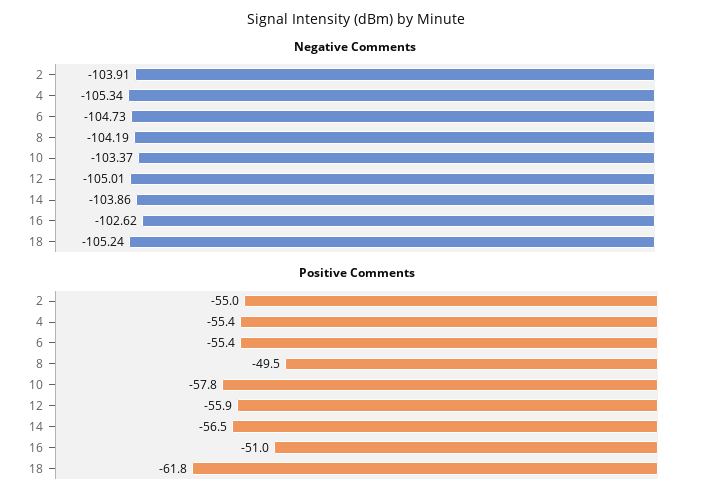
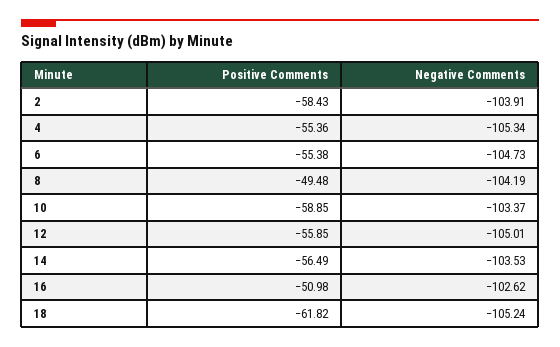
  {
    "Negative Comments": {
      "2": -103.91,
      "4": -105.34,
      "6": -104.73,
      "8": -104.19,
      "10": -103.37,
      "12": -105.01,
-     "14": -103.86,
+     "14": -103.53,
      "16": -102.62,
      "18": -105.24
    },
    "Positive Comments": {
-     "2": -55,
+     "2": -58.43,
      "4": -55.36,
      "6": -55.38,
      "8": -49.48,
-     "10": -57.8,
+     "10": -58.85,
      "12": -55.85,
      "14": -56.49,
      "16": -50.98,
      "18": -61.82
    }
  }

